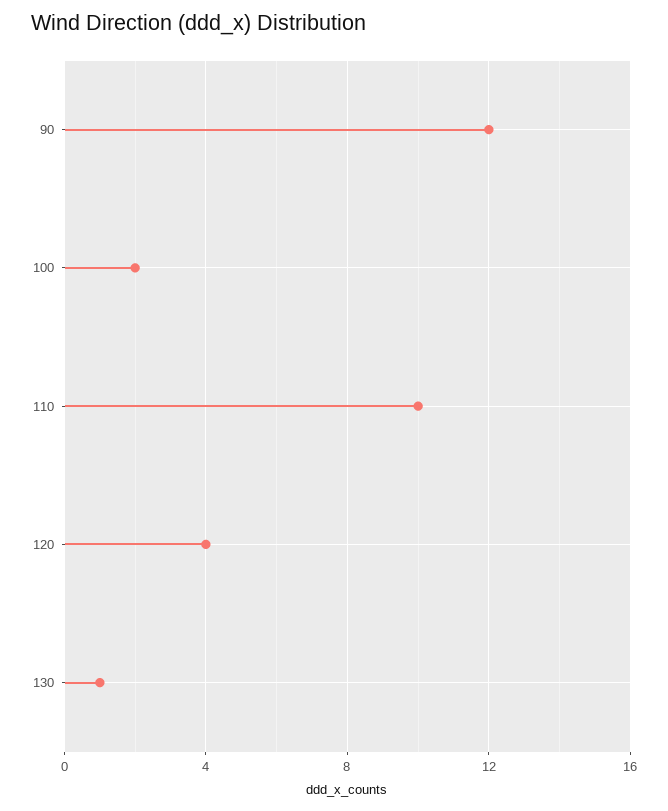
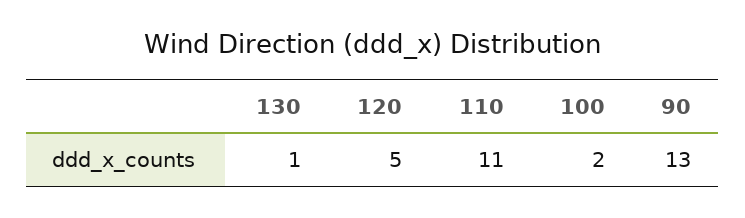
  {
-   "90": 12,
+   "90": 13,
    "100": 2,
-   "110": 10,
+   "110": 11,
-   "120": 4,
+   "120": 5,
    "130": 1
  }

